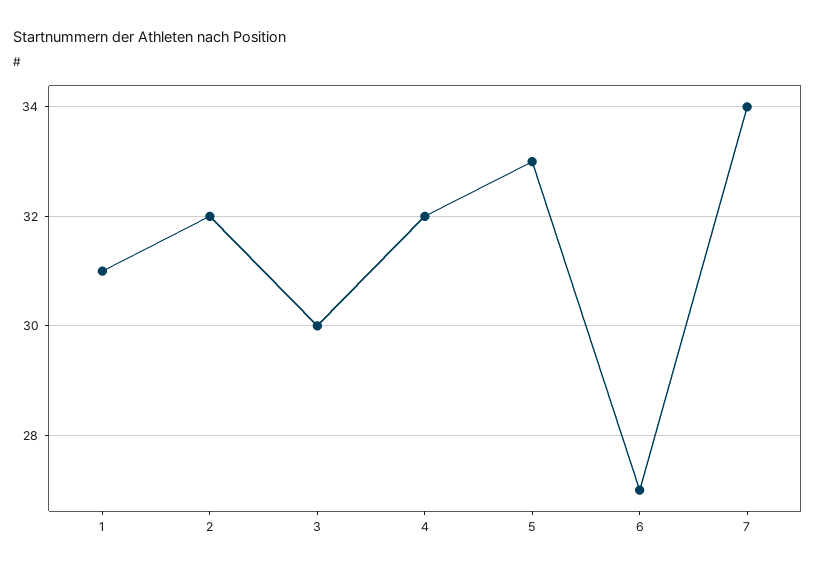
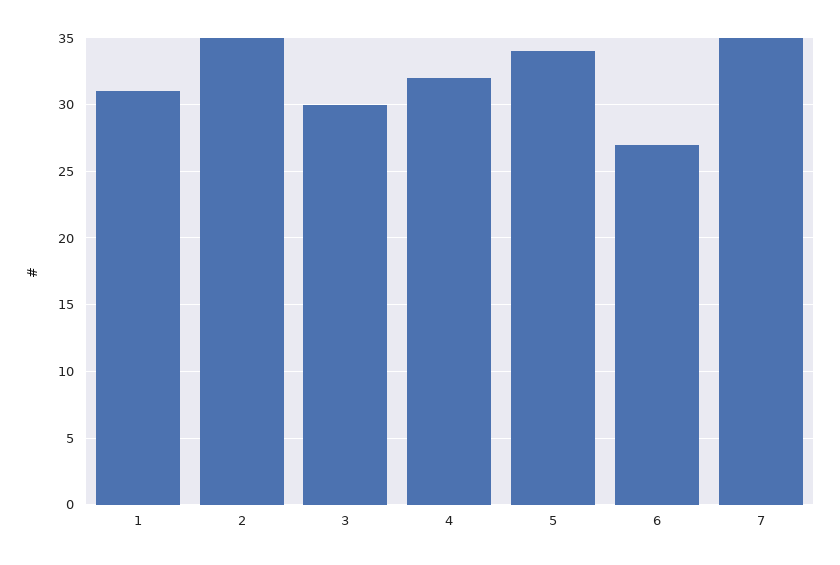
  {
    "1": 31,
-   "2": 32,
+   "2": 35,
    "3": 30,
    "4": 32,
-   "5": 33,
+   "5": 34,
    "6": 27,
-   "7": 34
+   "7": 35
  }

